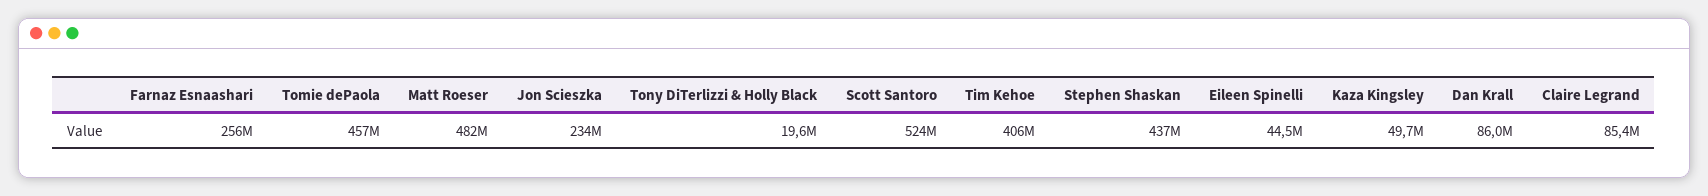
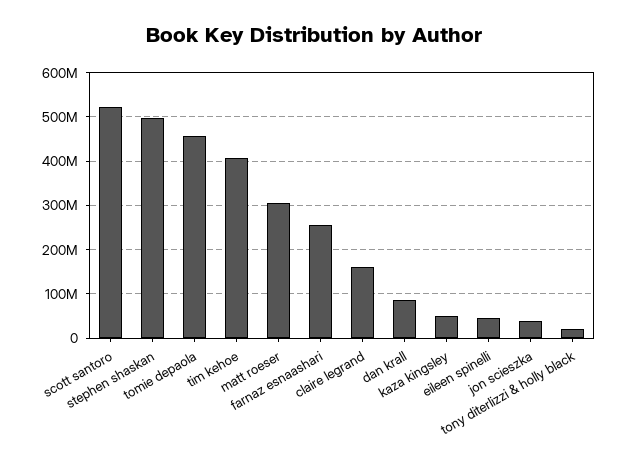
  {
    "Farnaz Esnaashari": 256000000,
    "Tomie dePaola": 457000000,
-   "Matt Roeser": 482000000,
+   "Matt Roeser": 300000000,
-   "Jon Scieszka": 234000000,
+   "Jon Scieszka": 40000000,
    "Tony DiTerlizzi & Holly Black": 19600000,
    "Scott Santoro": 524000000,
    "Tim Kehoe": 406000000,
-   "Stephen Shaskan": 437000000,
+   "Stephen Shaskan": 500000000,
    "Eileen Spinelli": 44500000,
    "Kaza Kingsley": 49700000,
    "Dan Krall": 86000000,
-   "Claire Legrand": 85400000
+   "Claire Legrand": 160000000
  }

